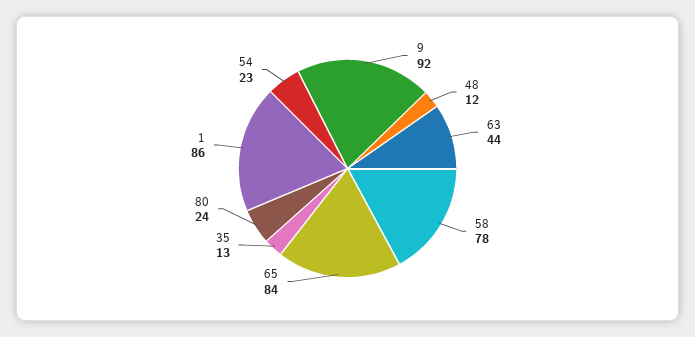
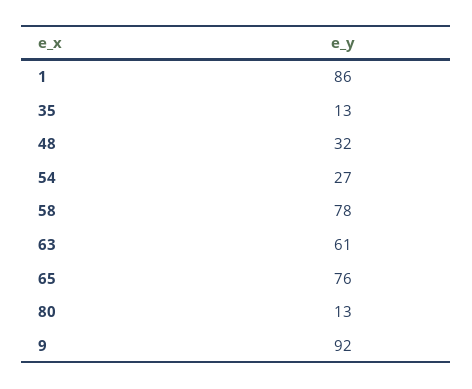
  {
    "9": 92,
-   "48": 12,
+   "48": 32,
-   "63": 44,
+   "63": 61,
    "58": 78,
-   "65": 84,
+   "65": 76,
    "35": 13,
-   "80": 24,
+   "80": 13,
    "1": 86,
-   "54": 23
+   "54": 27
  }

